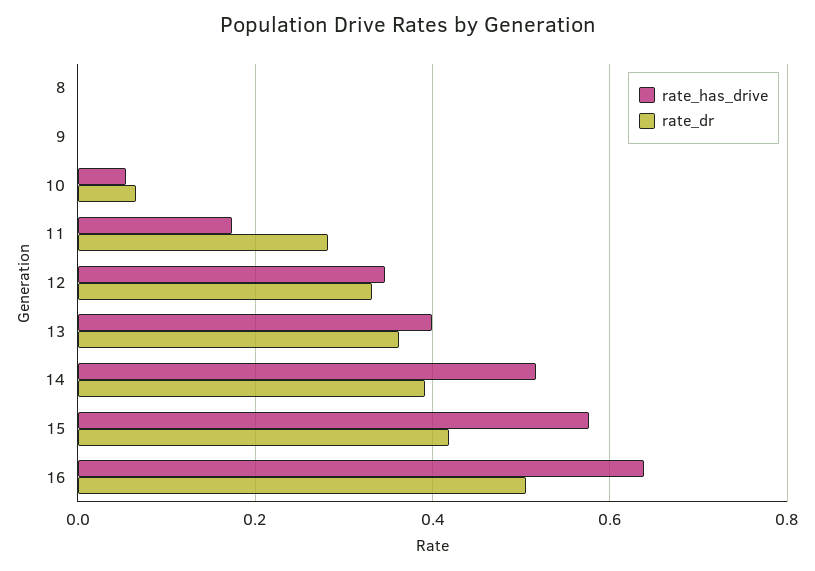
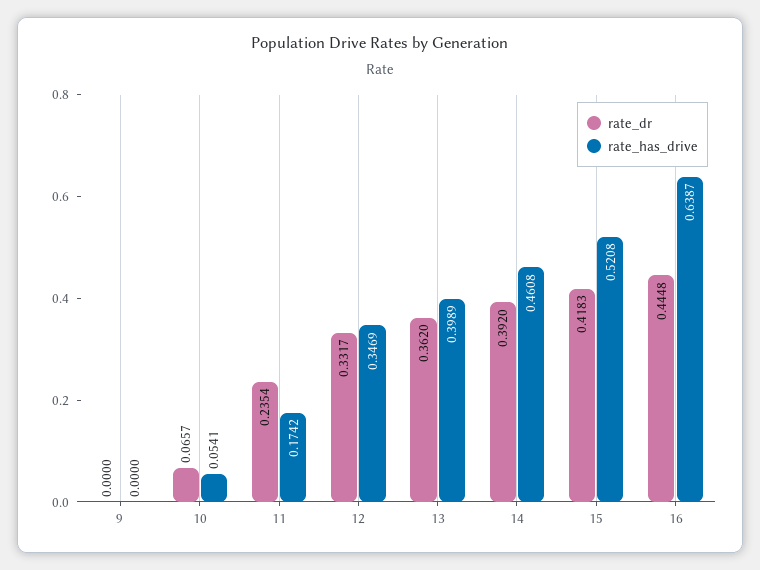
  {
    "rate_has_drive": {
-     "8": 0,
      "9": 0,
      "10": 0.0541,
      "11": 0.1742,
      "12": 0.3469,
      "13": 0.3989,
-     "14": 0.52,
+     "14": 0.4608,
-     "15": 0.58,
+     "15": 0.5208,
      "16": 0.6387
    },
    "rate_dr": {
-     "8": 0,
      "9": 0,
      "10": 0.0657,
-     "11": 0.28,
+     "11": 0.2354,
      "12": 0.3317,
      "13": 0.362,
      "14": 0.392,
      "15": 0.4183,
-     "16": 0.5
+     "16": 0.4448
    }
  }

